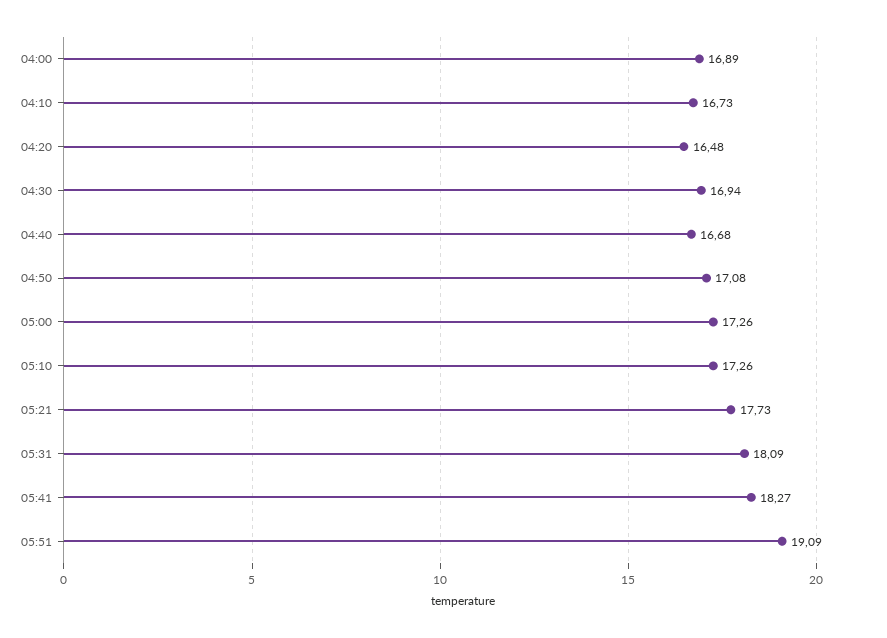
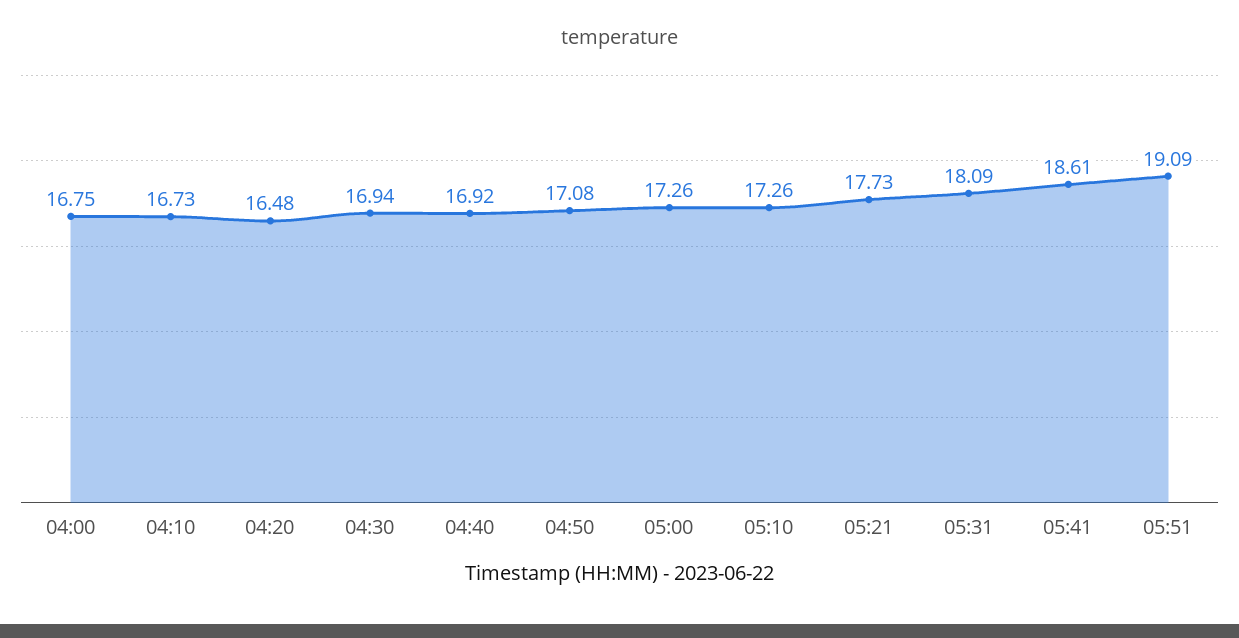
  {
-   "04:00": 16.89,
+   "04:00": 16.75,
    "04:10": 16.73,
    "04:20": 16.48,
    "04:30": 16.94,
-   "04:40": 16.68,
+   "04:40": 16.92,
    "04:50": 17.08,
    "05:00": 17.26,
    "05:10": 17.26,
    "05:21": 17.73,
    "05:31": 18.09,
-   "05:41": 18.27,
+   "05:41": 18.61,
    "05:51": 19.09
  }

